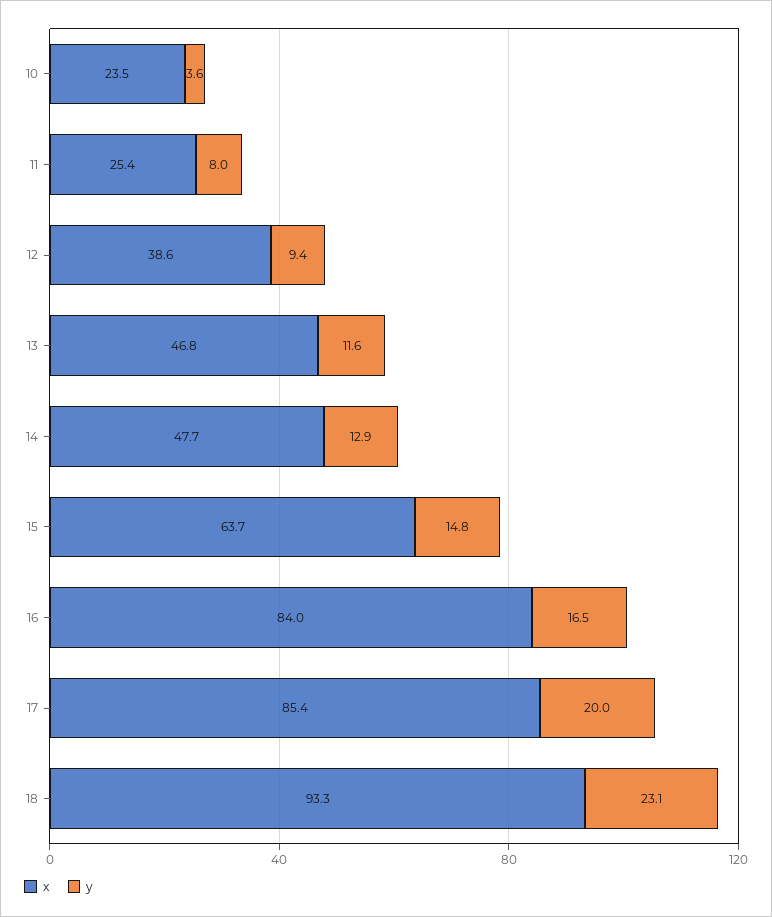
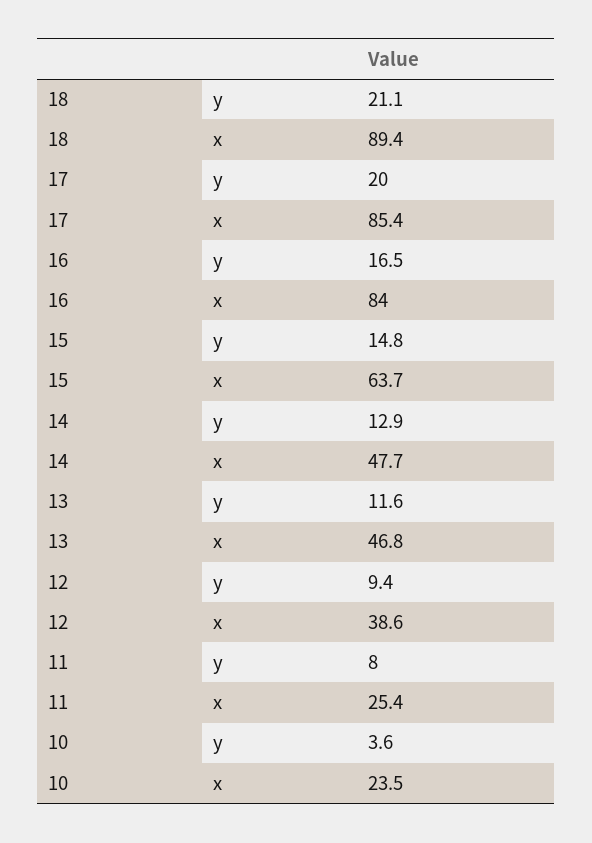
  {
    "x": {
      "10": 23.5,
      "11": 25.4,
      "12": 38.6,
      "13": 46.8,
      "14": 47.7,
      "15": 63.7,
      "16": 84,
      "17": 85.4,
-     "18": 93.3
+     "18": 89.4
    },
    "y": {
      "10": 3.6,
      "11": 8,
      "12": 9.4,
      "13": 11.6,
      "14": 12.9,
      "15": 14.8,
      "16": 16.5,
      "17": 20,
-     "18": 23.1
+     "18": 21.1
    }
  }

